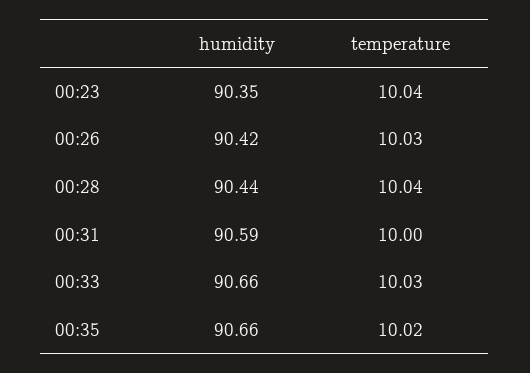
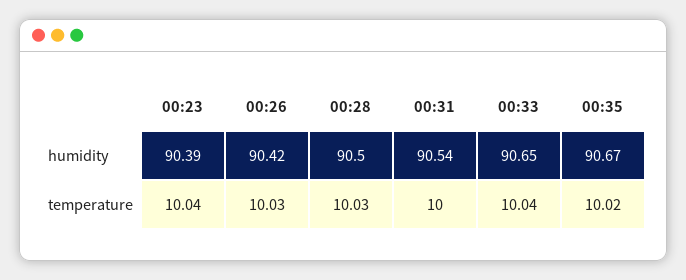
  {
    "humidity": {
-     "00:23": 90.35,
+     "00:23": 90.39,
      "00:26": 90.42,
-     "00:28": 90.44,
+     "00:28": 90.5,
-     "00:31": 90.59,
+     "00:31": 90.54,
-     "00:33": 90.66,
+     "00:33": 90.65,
-     "00:35": 90.66
+     "00:35": 90.67
    },
    "temperature": {
      "00:23": 10.04,
      "00:26": 10.03,
-     "00:28": 10.04,
+     "00:28": 10.03,
      "00:31": 10,
-     "00:33": 10.03,
+     "00:33": 10.04,
      "00:35": 10.02
    }
  }

